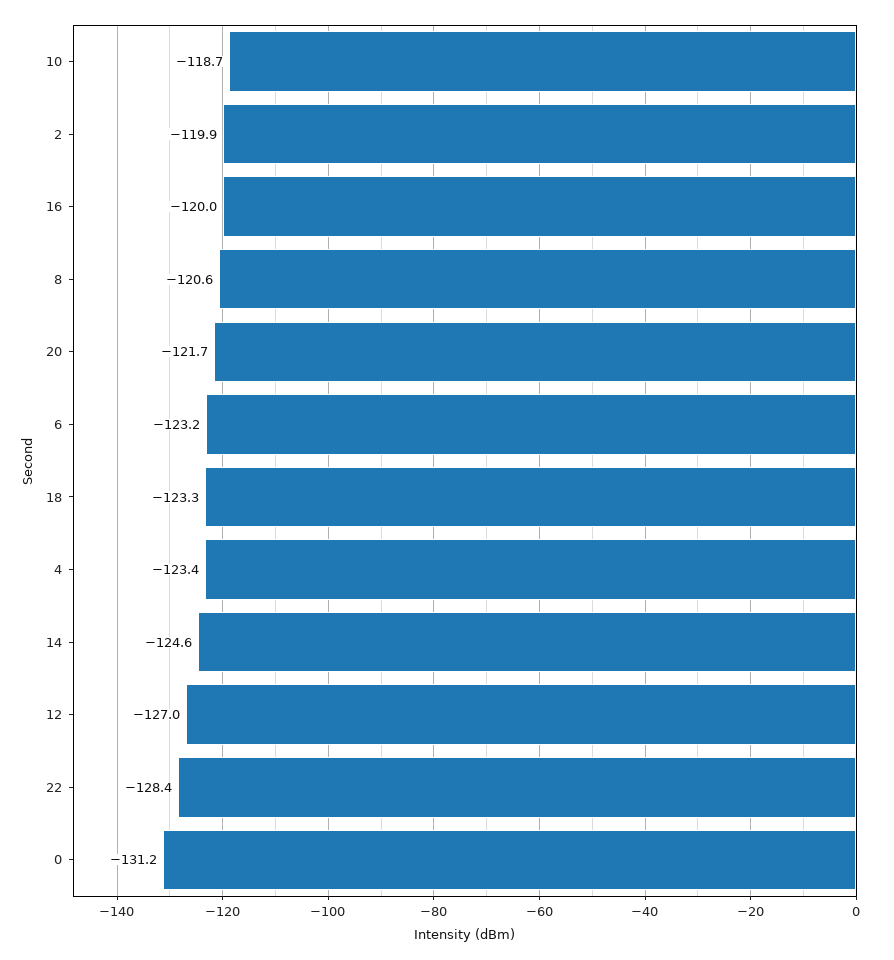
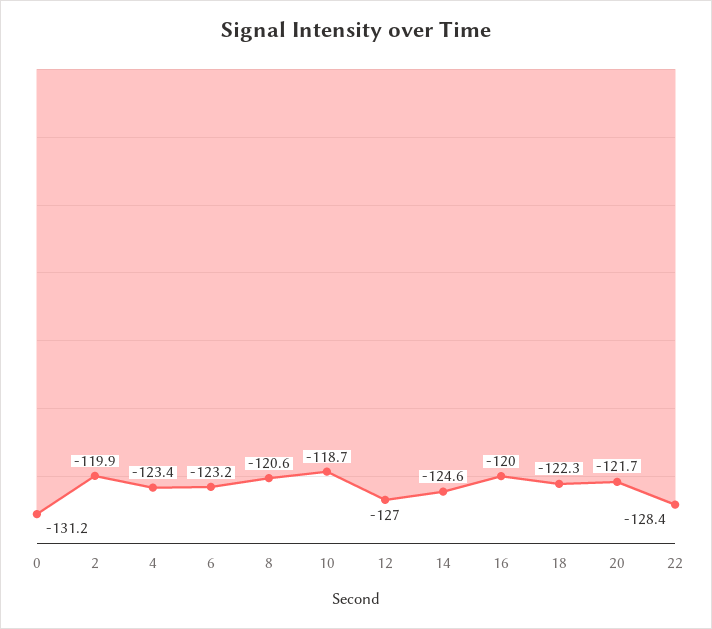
  {
    "10": -118.7,
    "2": -119.9,
    "16": -120,
    "8": -120.6,
    "20": -121.7,
    "6": -123.2,
-   "18": -123.3,
+   "18": -122.3,
    "4": -123.4,
    "14": -124.6,
    "12": -127,
    "22": -128.4,
    "0": -131.2
  }

